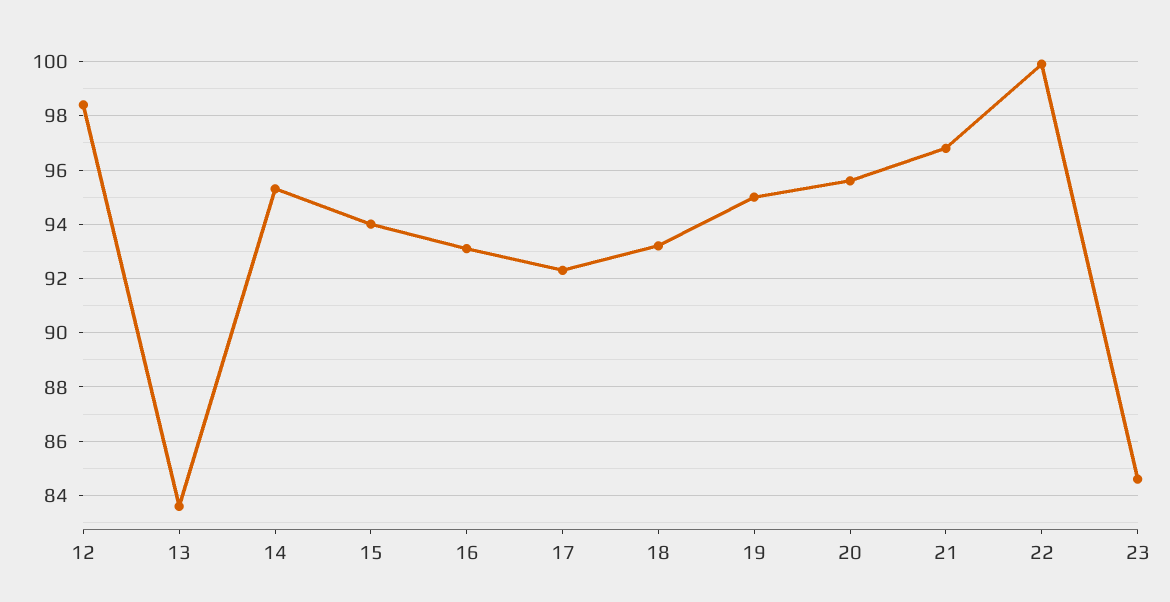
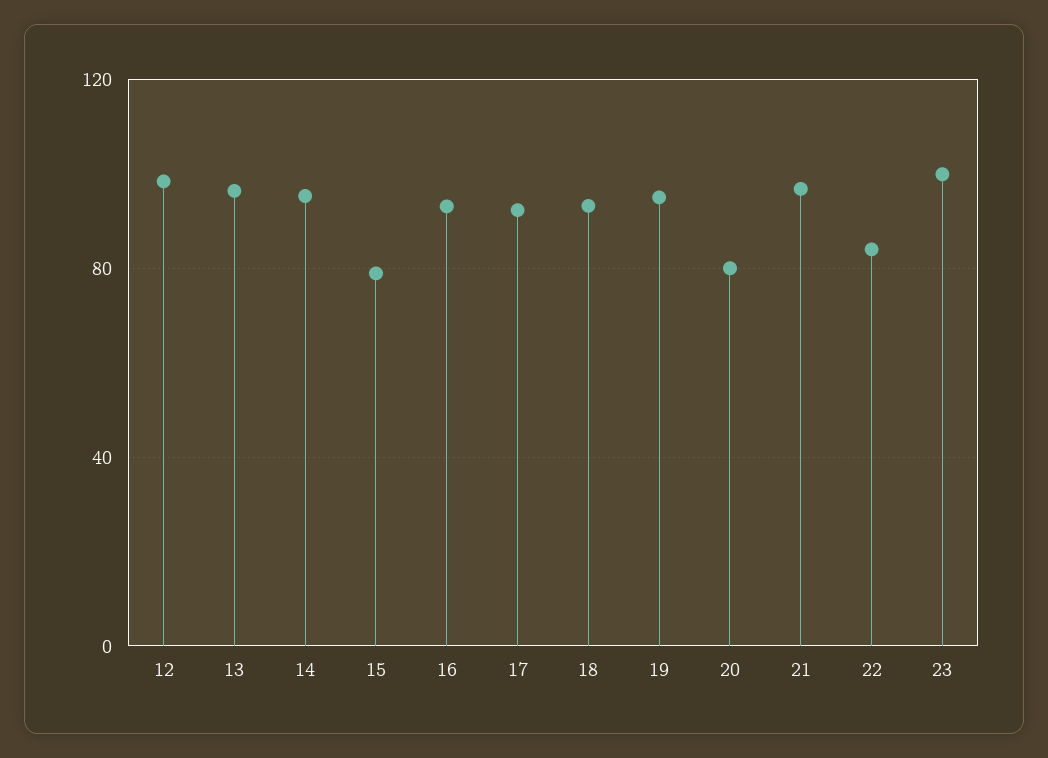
  {
    "12": 98.5,
-   "13": 83.5,
+   "13": 95,
    "14": 95.5,
-   "15": 94,
+   "15": 80,
    "16": 93,
    "17": 92.5,
    "18": 93,
    "19": 95,
-   "20": 95.5,
+   "20": 80,
    "21": 97,
-   "22": 100,
+   "22": 85,
-   "23": 84.5
+   "23": 100
  }

